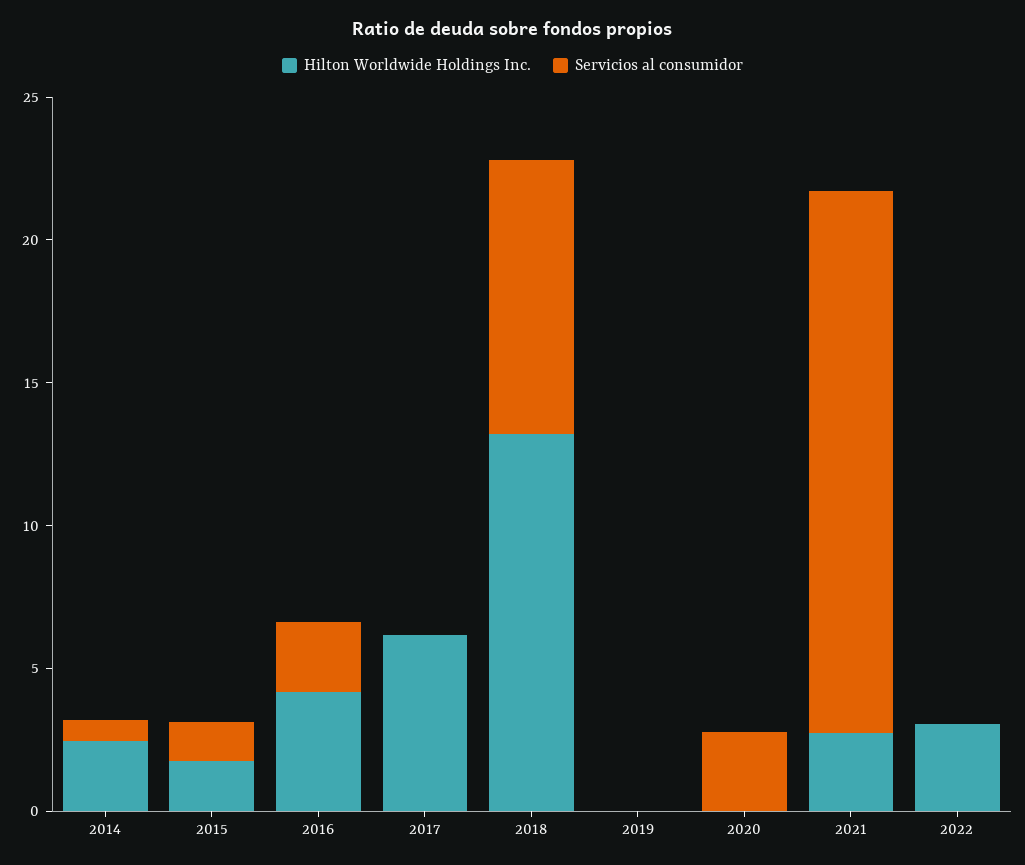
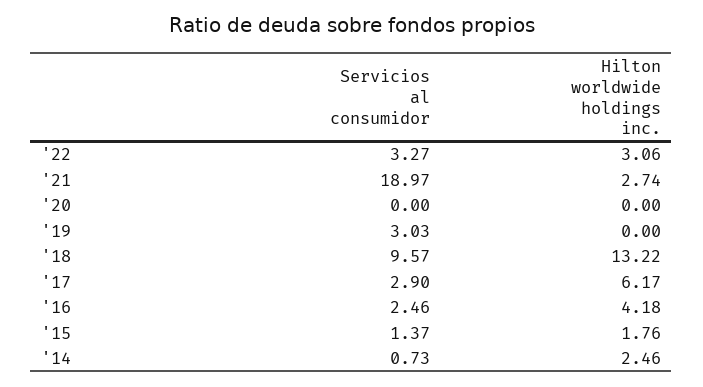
  {
    "Hilton Worldwide Holdings Inc.": {
      "2014": 2.46,
      "2015": 1.76,
      "2016": 4.18,
      "2017": 6.17,
      "2018": 13.22,
      "2019": 0,
      "2020": 0,
      "2021": 2.74,
      "2022": 3.06
    },
    "Servicios al consumidor": {
      "2014": 0.73,
      "2015": 1.37,
      "2016": 2.46,
-     "2017": 0,
+     "2017": 2.9,
      "2018": 9.57,
-     "2019": 0,
+     "2019": 3.03,
-     "2020": 3,
+     "2020": 0,
      "2021": 18.97,
-     "2022": 0
+     "2022": 3.27
    }
  }

